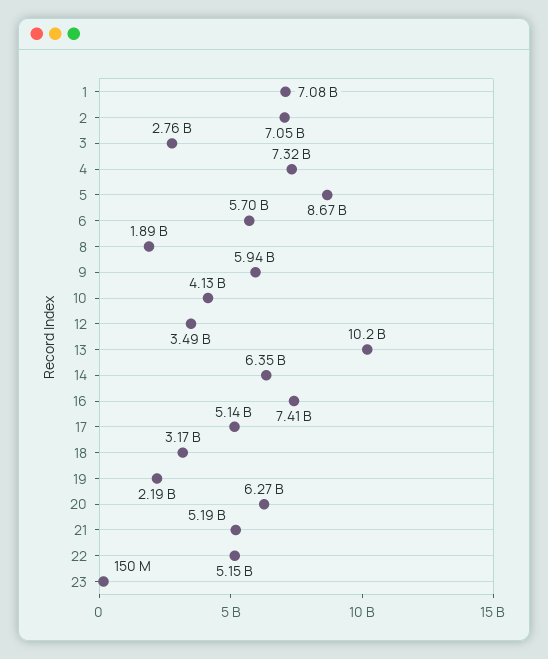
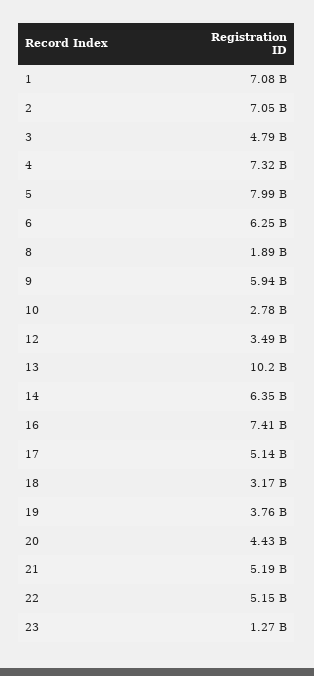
  {
    "1": 7080000000,
    "2": 7050000000,
-   "3": 2760000000,
+   "3": 4790000000,
    "4": 7320000000,
-   "5": 8670000000,
+   "5": 7990000000,
-   "6": 5700000000,
+   "6": 6250000000,
    "8": 1890000000,
    "9": 5940000000,
-   "10": 4130000000,
+   "10": 2780000000,
    "12": 3490000000,
    "13": 10200000000,
    "14": 6350000000,
    "16": 7410000000,
    "17": 5140000000,
    "18": 3170000000,
-   "19": 2190000000,
+   "19": 3760000000,
-   "20": 6270000000,
+   "20": 4430000000,
    "21": 5190000000,
    "22": 5150000000,
-   "23": 150000000
+   "23": 1270000000
  }

